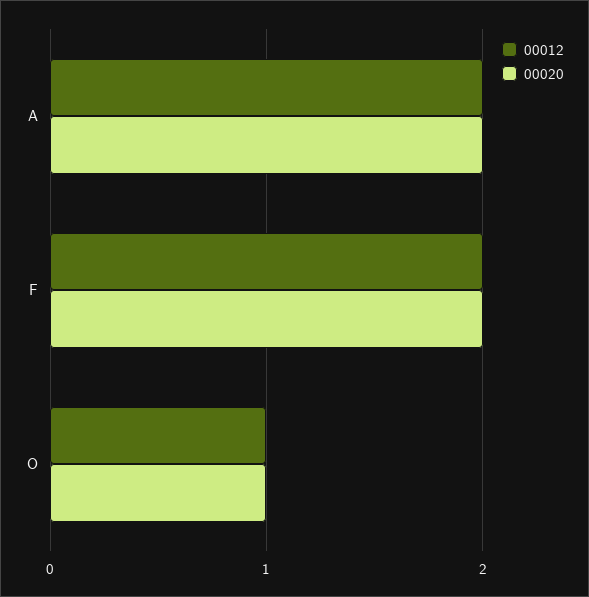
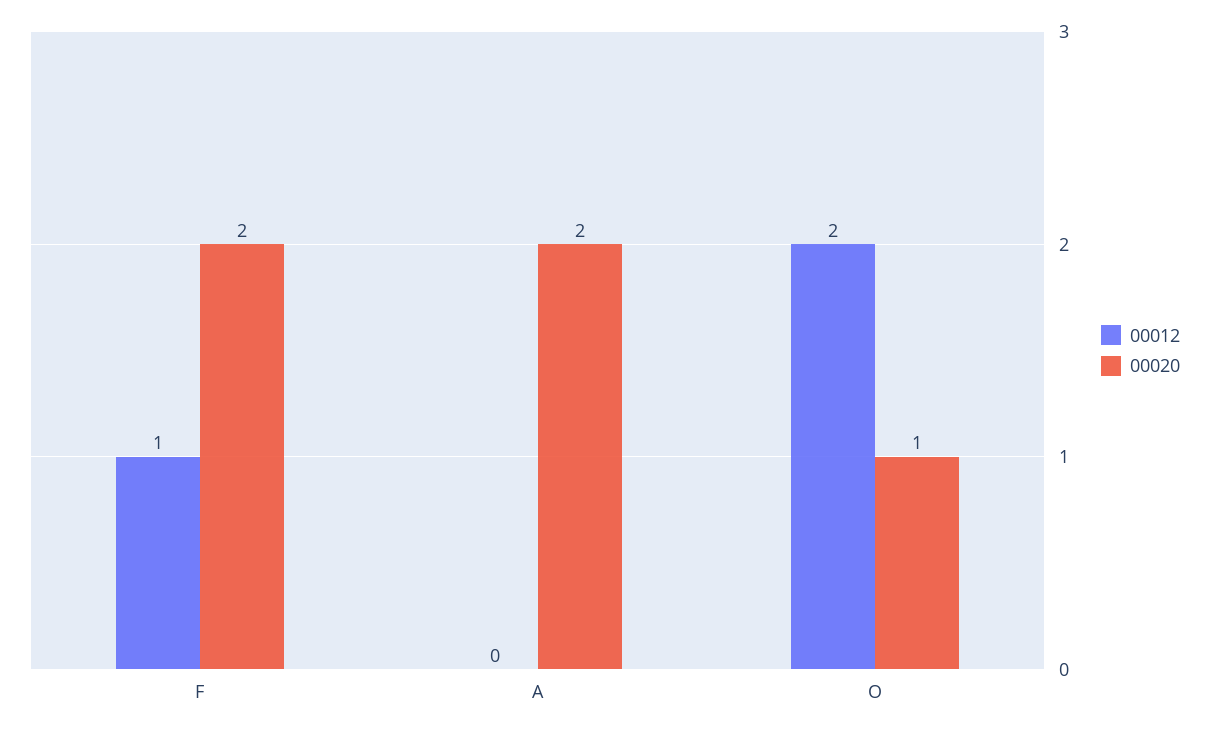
  {
    "00012": {
-     "A": 2,
+     "A": 0,
-     "F": 2,
+     "F": 1,
-     "O": 1
+     "O": 2
    },
    "00020": {
      "A": 2,
      "F": 2,
      "O": 1
    }
  }

